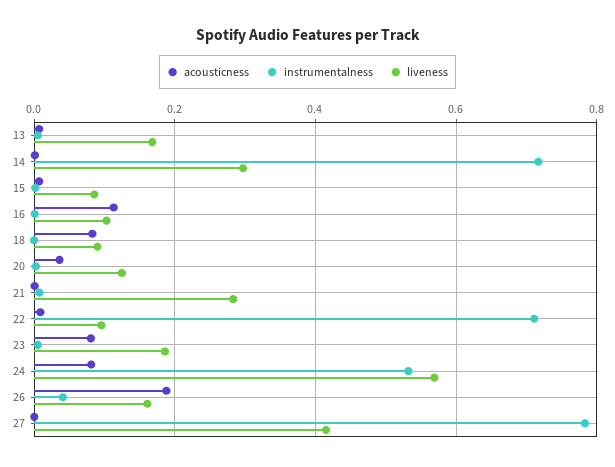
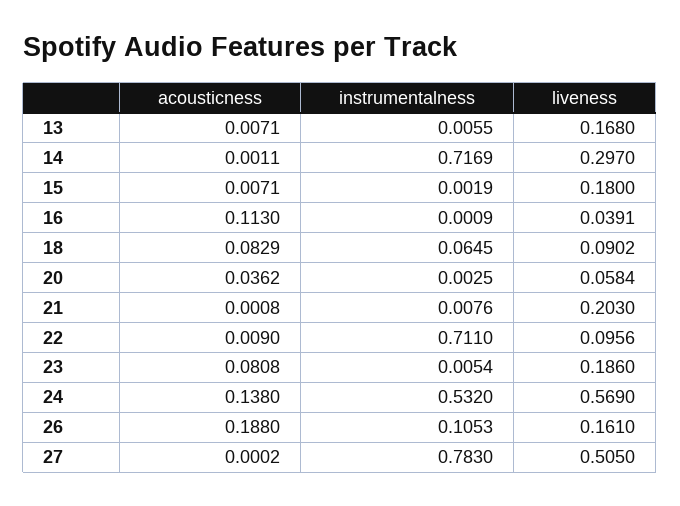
  {
    "acousticness": {
      "13": 0.0071,
      "14": 0.0011,
      "15": 0.0071,
      "16": 0.113,
      "18": 0.0829,
      "20": 0.0362,
      "21": 0.0008,
      "22": 0.009,
      "23": 0.0808,
-     "24": 0.08,
+     "24": 0.138,
      "26": 0.188,
      "27": 0.0002
    },
    "instrumentalness": {
      "13": 0.0055,
      "14": 0.7169,
      "15": 0.0019,
      "16": 0.0009,
-     "18": 0,
+     "18": 0.0645,
      "20": 0.0025,
      "21": 0.0076,
      "22": 0.711,
      "23": 0.0054,
      "24": 0.532,
-     "26": 0.04,
+     "26": 0.1053,
      "27": 0.783
    },
    "liveness": {
      "13": 0.168,
      "14": 0.297,
-     "15": 0.08,
+     "15": 0.18,
-     "16": 0.1,
+     "16": 0.0391,
      "18": 0.0902,
-     "20": 0.12,
+     "20": 0.0584,
-     "21": 0.28,
+     "21": 0.203,
      "22": 0.0956,
      "23": 0.186,
      "24": 0.569,
      "26": 0.161,
-     "27": 0.42
+     "27": 0.505
    }
  }

